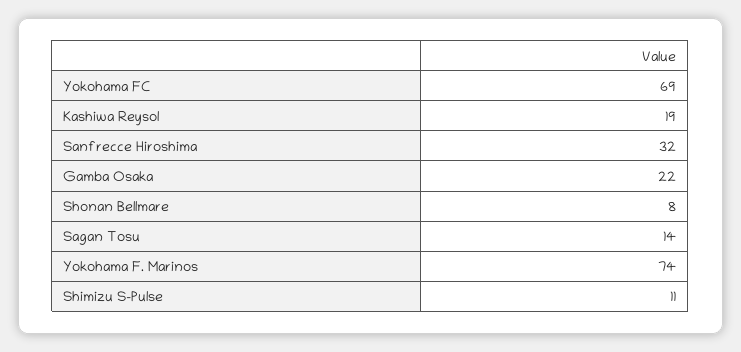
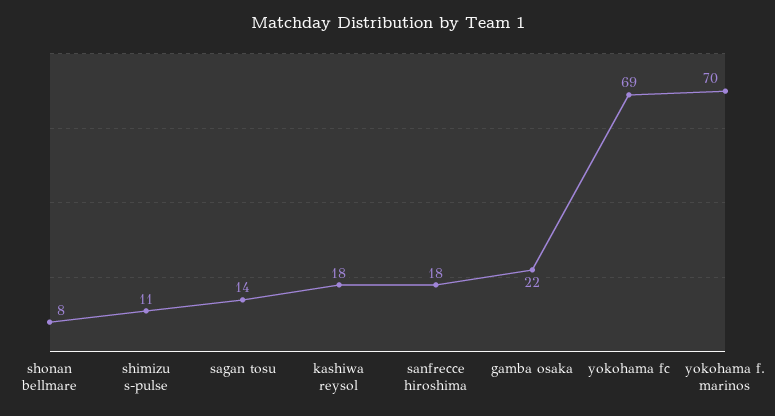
  {
    "Yokohama FC": 69,
-   "Kashiwa Reysol": 19,
+   "Kashiwa Reysol": 18,
-   "Sanfrecce Hiroshima": 32,
+   "Sanfrecce Hiroshima": 18,
    "Gamba Osaka": 22,
    "Shonan Bellmare": 8,
    "Sagan Tosu": 14,
-   "Yokohama F. Marinos": 74,
+   "Yokohama F. Marinos": 70,
    "Shimizu S-Pulse": 11
  }

